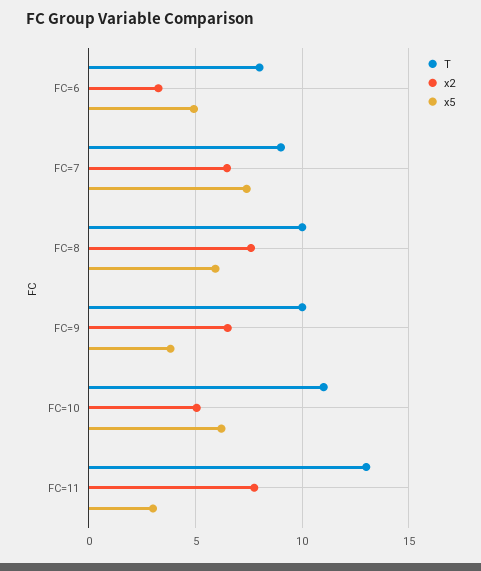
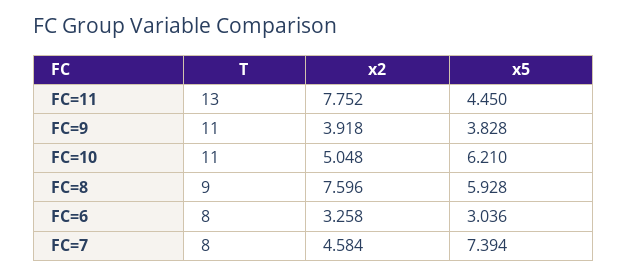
  {
    "T": {
      "FC=6": 8,
-     "FC=7": 9,
+     "FC=7": 8,
-     "FC=8": 10,
+     "FC=8": 9,
-     "FC=9": 10,
+     "FC=9": 11,
      "FC=10": 11,
      "FC=11": 13
    },
    "x2": {
      "FC=6": 3.258,
-     "FC=7": 6.5,
+     "FC=7": 4.584,
      "FC=8": 7.596,
-     "FC=9": 6.5,
+     "FC=9": 3.918,
      "FC=10": 5.048,
      "FC=11": 7.752
    },
    "x5": {
-     "FC=6": 5,
+     "FC=6": 3.036,
      "FC=7": 7.394,
      "FC=8": 5.928,
      "FC=9": 3.828,
      "FC=10": 6.21,
-     "FC=11": 3
+     "FC=11": 4.45
    }
  }

